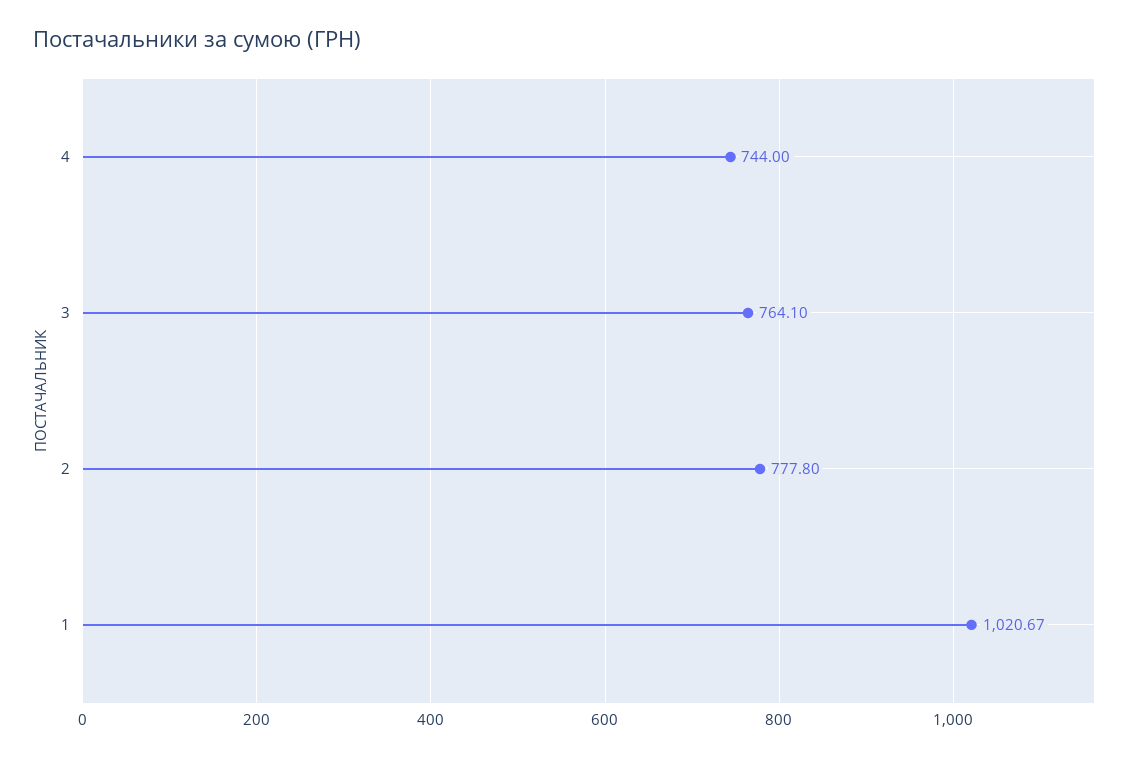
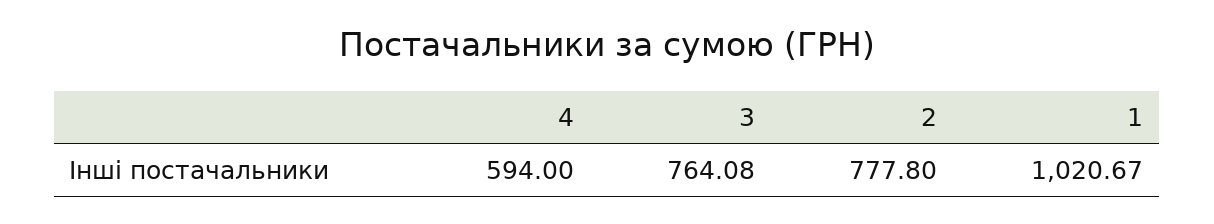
  {
-   "4": 744,
+   "4": 594,
-   "3": 764.1,
+   "3": 764.08,
    "2": 777.8,
    "1": 1020.67
  }

